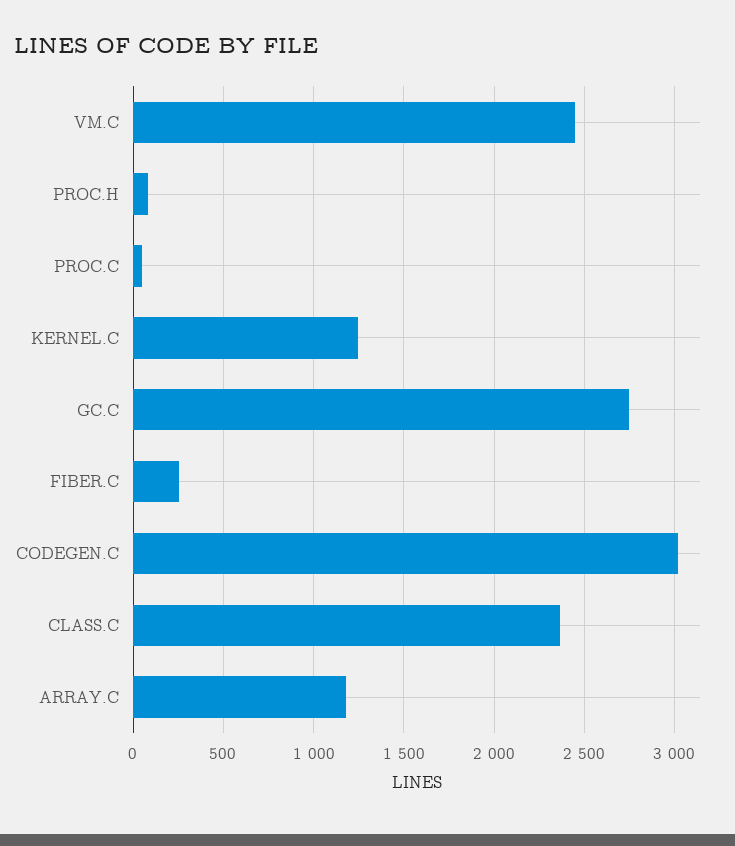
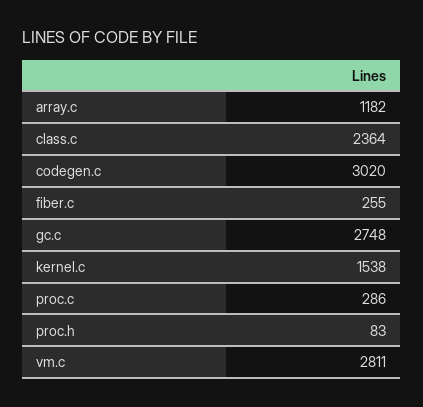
  {
-   "VM.C": 2450,
+   "VM.C": 2811,
    "PROC.H": 83,
-   "PROC.C": 50,
+   "PROC.C": 286,
-   "KERNEL.C": 1250,
+   "KERNEL.C": 1538,
    "GC.C": 2748,
    "FIBER.C": 255,
    "CODEGEN.C": 3020,
    "CLASS.C": 2364,
    "ARRAY.C": 1182
  }

